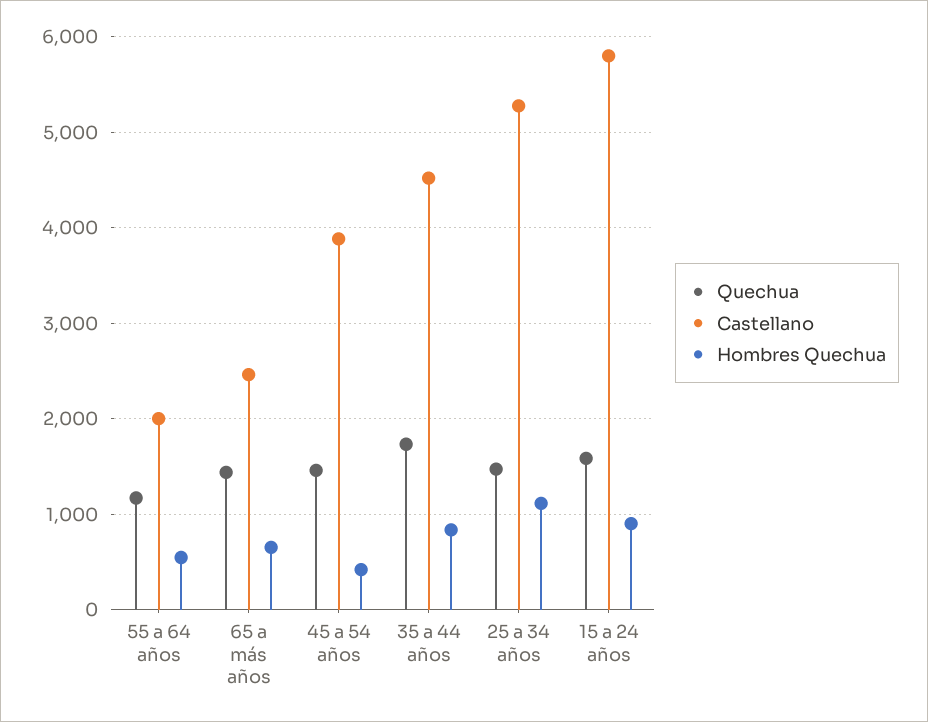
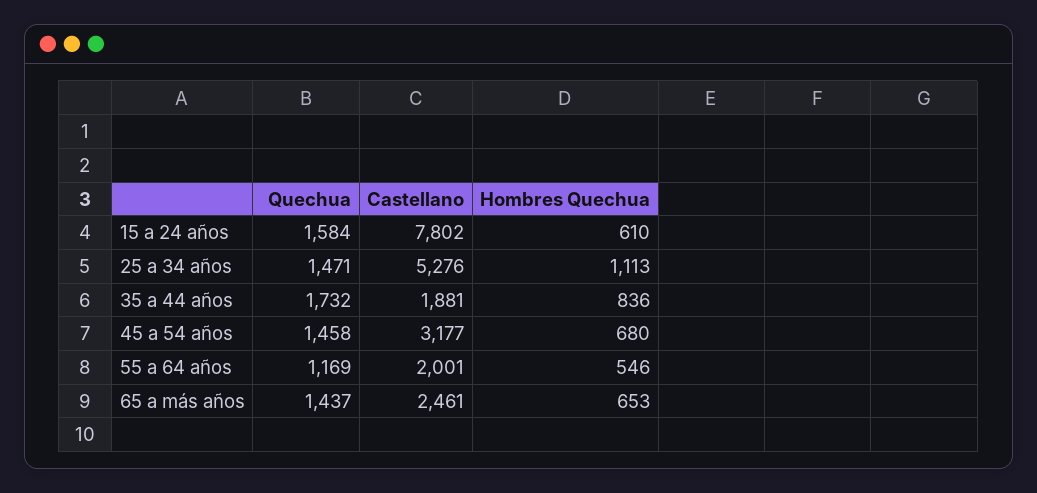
  {
    "Quechua": {
      "55 a 64 años": 1169,
      "65 a más años": 1437,
      "45 a 54 años": 1458,
      "35 a 44 años": 1732,
      "25 a 34 años": 1471,
      "15 a 24 años": 1584
    },
    "Castellano": {
      "55 a 64 años": 2001,
      "65 a más años": 2461,
-     "45 a 54 años": 3900,
+     "45 a 54 años": 3177,
-     "35 a 44 años": 4500,
+     "35 a 44 años": 1881,
      "25 a 34 años": 5276,
-     "15 a 24 años": 5800
+     "15 a 24 años": 7802
    },
    "Hombres Quechua": {
      "55 a 64 años": 546,
      "65 a más años": 653,
-     "45 a 54 años": 400,
+     "45 a 54 años": 680,
      "35 a 44 años": 836,
      "25 a 34 años": 1113,
-     "15 a 24 años": 900
+     "15 a 24 años": 610
    }
  }

